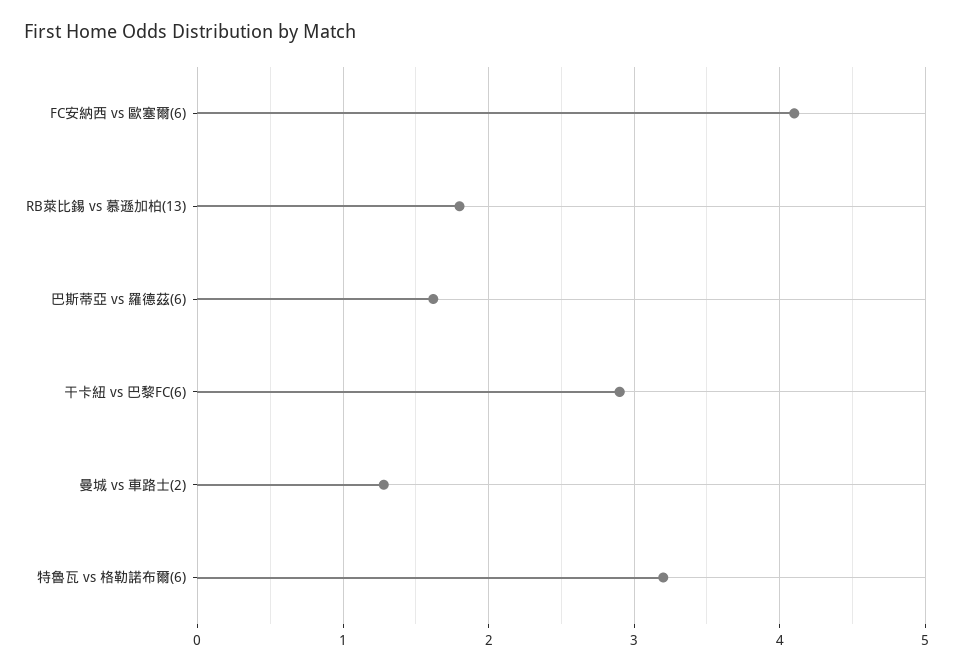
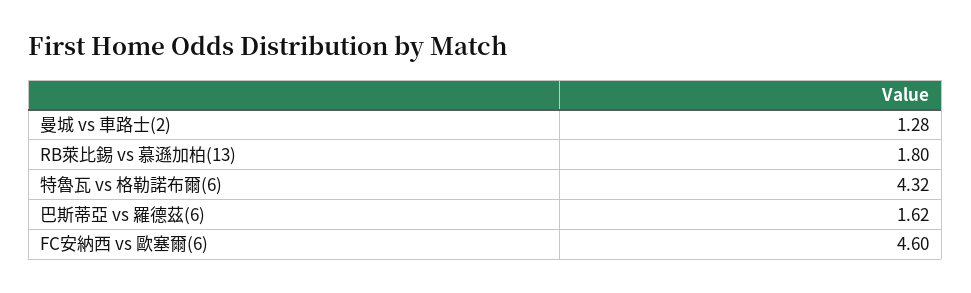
  {
-   "FC安納西 vs 歐塞爾(6)": 4.1,
+   "FC安納西 vs 歐塞爾(6)": 4.6,
    "RB萊比錫 vs 慕遜加柏(13)": 1.8,
    "巴斯蒂亞 vs 羅德茲(6)": 1.62,
-   "干卡紐 vs 巴黎FC(6)": 2.9,
    "曼城 vs 車路士(2)": 1.28,
-   "特魯瓦 vs 格勒諾布爾(6)": 3.2
+   "特魯瓦 vs 格勒諾布爾(6)": 4.32
  }

